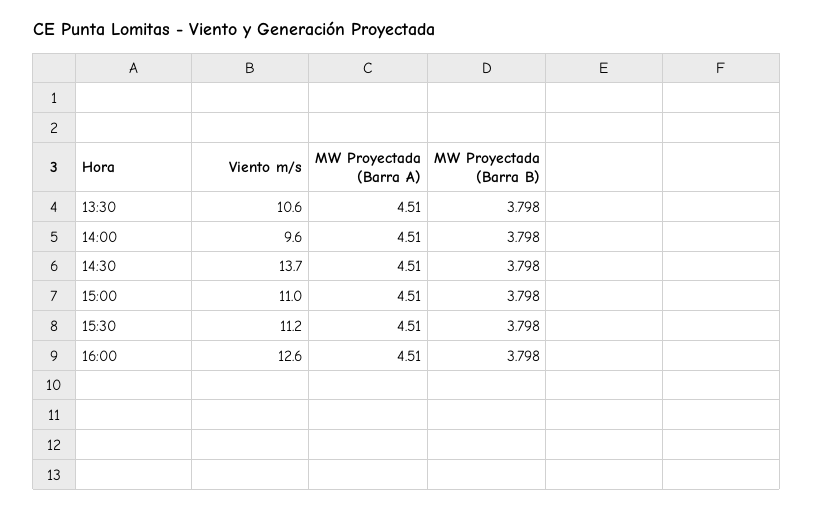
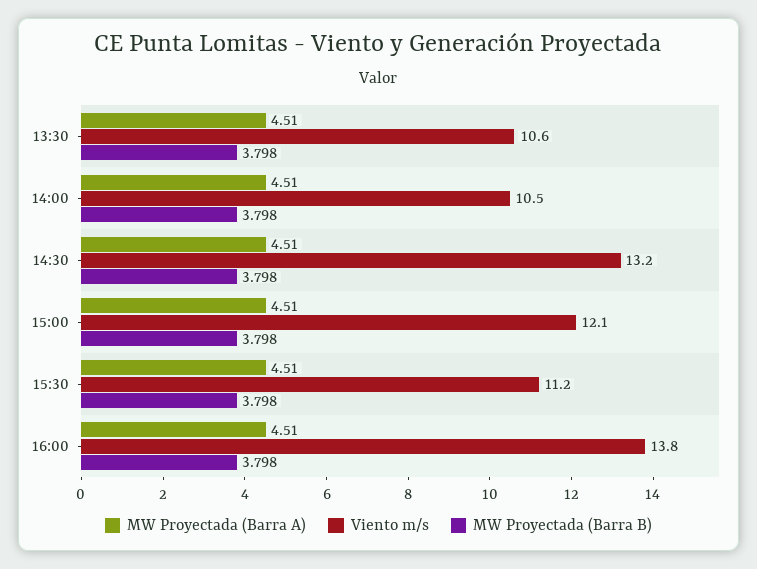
  {
    "Viento m/s": {
      "13:30": 10.6,
-     "14:00": 9.6,
+     "14:00": 10.5,
-     "14:30": 13.7,
+     "14:30": 13.2,
-     "15:00": 11,
+     "15:00": 12.1,
      "15:30": 11.2,
-     "16:00": 12.6
+     "16:00": 13.8
    },
    "MW Proyectada (Barra A)": {
      "13:30": 4.51,
      "14:00": 4.51,
      "14:30": 4.51,
      "15:00": 4.51,
      "15:30": 4.51,
      "16:00": 4.51
    },
    "MW Proyectada (Barra B)": {
      "13:30": 3.798,
      "14:00": 3.798,
      "14:30": 3.798,
      "15:00": 3.798,
      "15:30": 3.798,
      "16:00": 3.798
    }
  }

